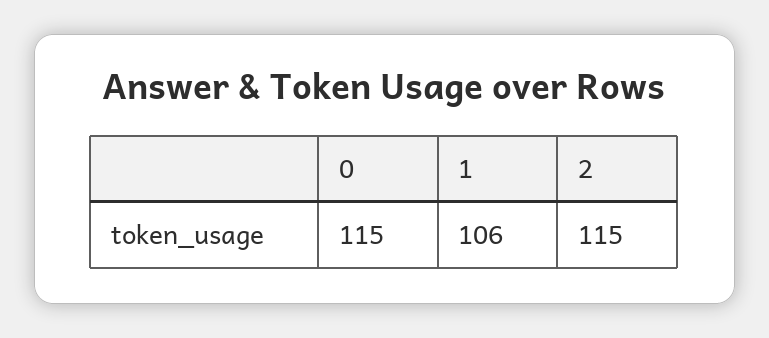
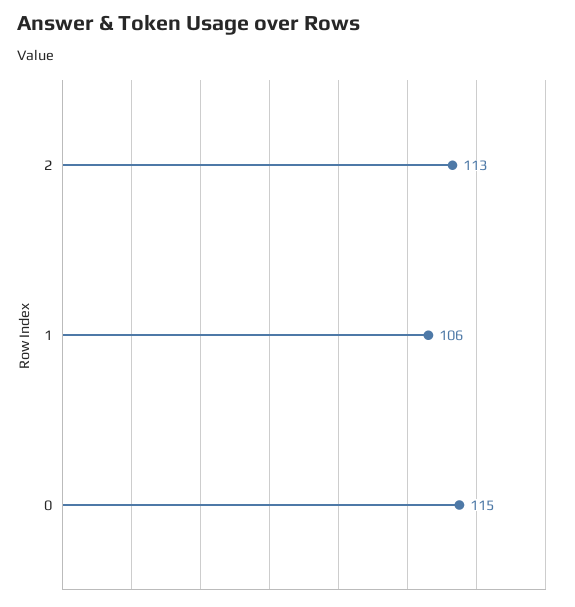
  {
    "0": 115,
    "1": 106,
-   "2": 115
+   "2": 113
  }

